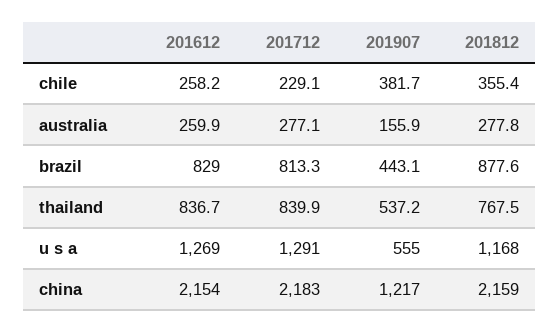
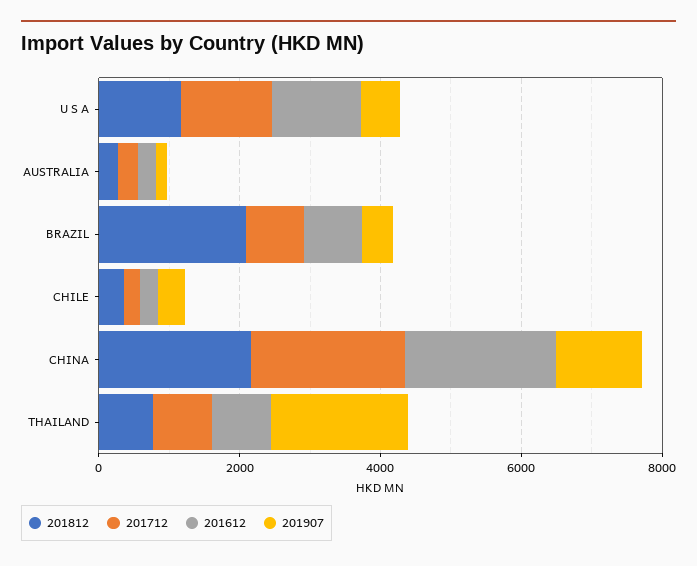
  {
    "201612": {
      "chile": 258.2,
      "australia": 259.9,
      "brazil": 829,
      "thailand": 836.7,
      "u s a": 1269,
      "china": 2154
    },
    "201712": {
      "chile": 229.1,
      "australia": 277.1,
      "brazil": 813.3,
      "thailand": 839.9,
      "u s a": 1291,
      "china": 2183
    },
    "201907": {
      "chile": 381.7,
      "australia": 155.9,
      "brazil": 443.1,
-     "thailand": 537.2,
+     "thailand": 2000,
      "u s a": 555,
      "china": 1217
    },
    "201812": {
      "chile": 355.4,
      "australia": 277.8,
-     "brazil": 877.6,
+     "brazil": 2000,
      "thailand": 767.5,
      "u s a": 1168,
      "china": 2159
    }
  }

